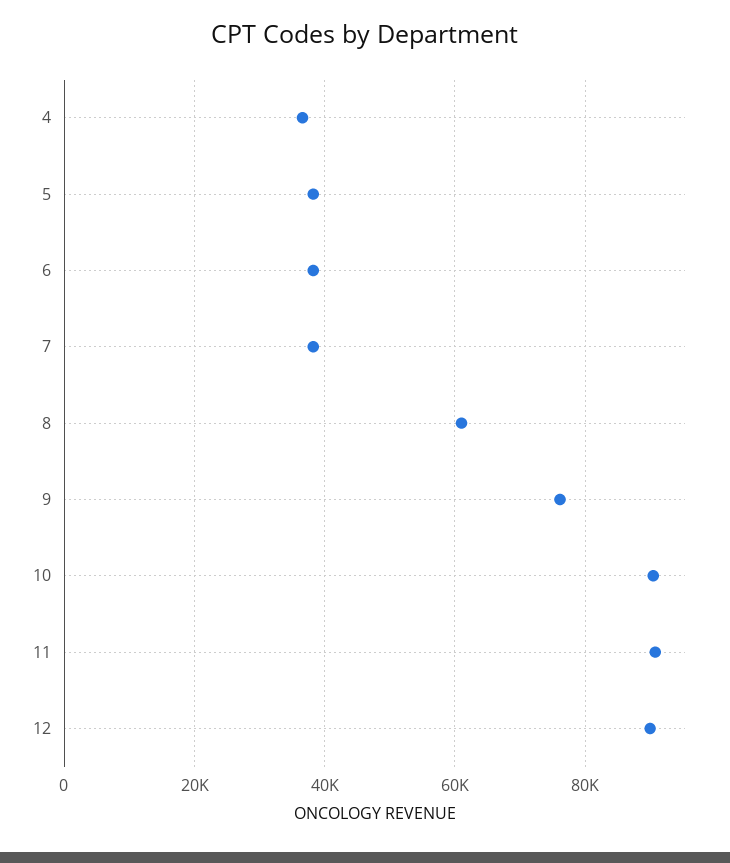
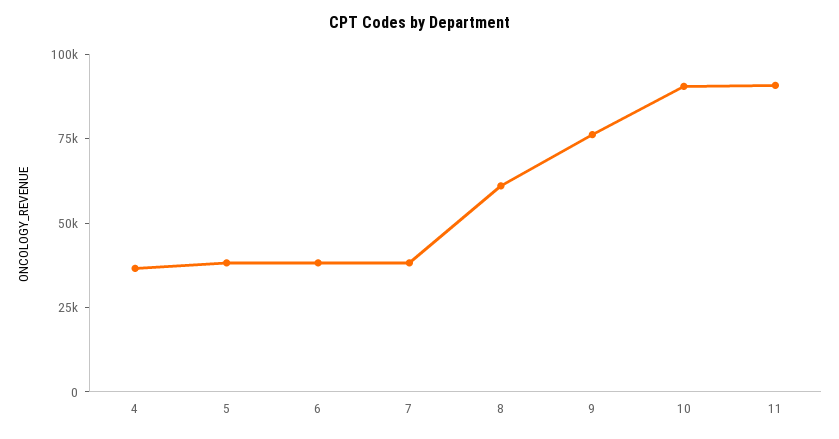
  {
    "4": 36000,
    "5": 38000,
    "6": 38000,
    "7": 38000,
    "8": 62000,
    "9": 76000,
    "10": 90000,
-   "11": 90000,
+   "11": 90000
-   "12": 90000
  }

